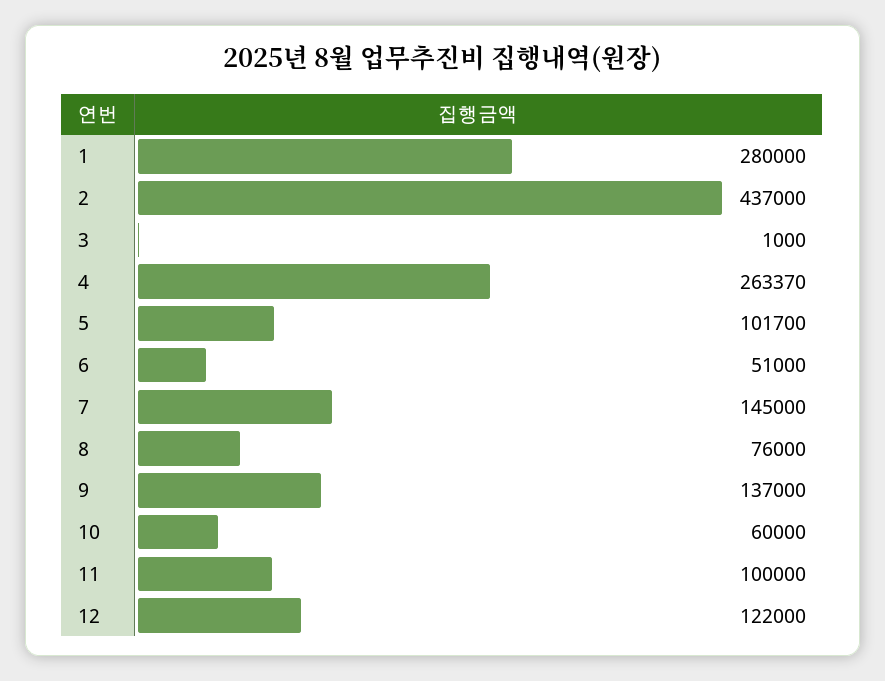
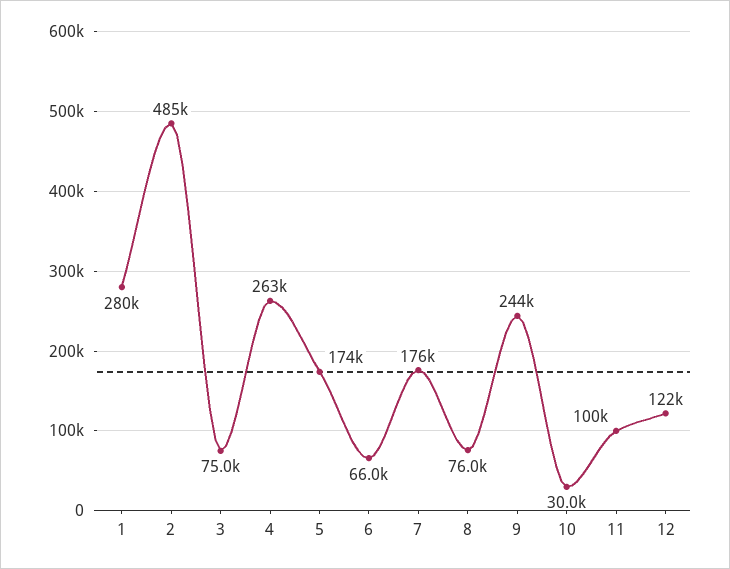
  {
    "1": 280000,
-   "2": 437000,
+   "2": 485000,
-   "3": 1000,
+   "3": 75000,
    "4": 263370,
-   "5": 101700,
+   "5": 174000,
-   "6": 51000,
+   "6": 66000,
-   "7": 145000,
+   "7": 176000,
    "8": 76000,
-   "9": 137000,
+   "9": 244000,
-   "10": 60000,
+   "10": 30000,
    "11": 100000,
    "12": 122000
  }

